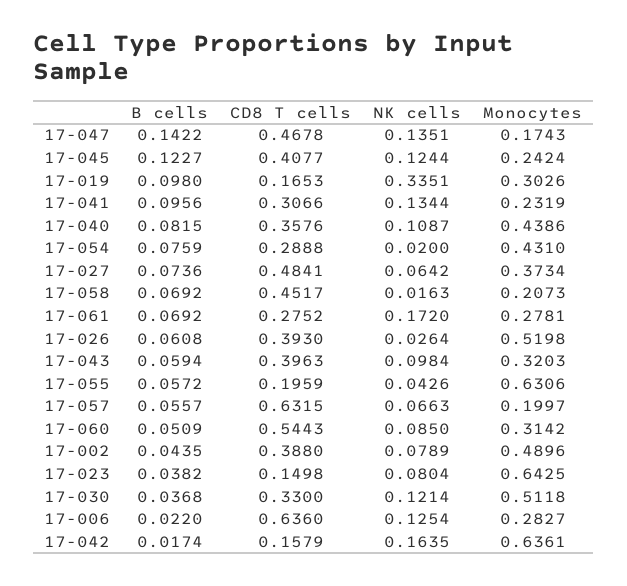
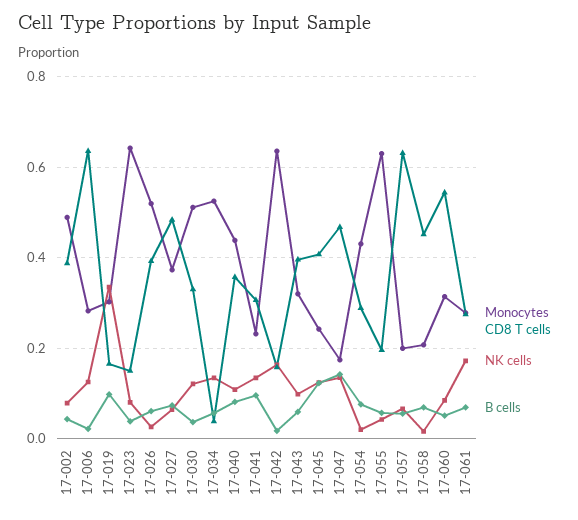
  {
    "B cells": {
      "17-047": 0.1422,
      "17-045": 0.1227,
      "17-019": 0.098,
      "17-041": 0.0956,
      "17-040": 0.0815,
      "17-054": 0.0759,
      "17-027": 0.0736,
      "17-058": 0.0692,
      "17-061": 0.0692,
      "17-026": 0.0608,
      "17-043": 0.0594,
      "17-055": 0.0572,
      "17-057": 0.0557,
      "17-060": 0.0509,
      "17-002": 0.0435,
      "17-023": 0.0382,
      "17-030": 0.0368,
      "17-006": 0.022,
-     "17-042": 0.0174
+     "17-042": 0.0174,
+     "17-034": 0.06
    },
    "CD8 T cells": {
      "17-047": 0.4678,
      "17-045": 0.4077,
      "17-019": 0.1653,
      "17-041": 0.3066,
      "17-040": 0.3576,
      "17-054": 0.2888,
      "17-027": 0.4841,
      "17-058": 0.4517,
      "17-061": 0.2752,
      "17-026": 0.393,
      "17-043": 0.3963,
      "17-055": 0.1959,
      "17-057": 0.6315,
      "17-060": 0.5443,
      "17-002": 0.388,
      "17-023": 0.1498,
      "17-030": 0.33,
      "17-006": 0.636,
-     "17-042": 0.1579
+     "17-042": 0.1579,
+     "17-034": 0.04
    },
    "NK cells": {
      "17-047": 0.1351,
      "17-045": 0.1244,
      "17-019": 0.3351,
      "17-041": 0.1344,
      "17-040": 0.1087,
      "17-054": 0.02,
      "17-027": 0.0642,
      "17-058": 0.0163,
      "17-061": 0.172,
      "17-026": 0.0264,
      "17-043": 0.0984,
      "17-055": 0.0426,
      "17-057": 0.0663,
      "17-060": 0.085,
      "17-002": 0.0789,
      "17-023": 0.0804,
      "17-030": 0.1214,
      "17-006": 0.1254,
-     "17-042": 0.1635
+     "17-042": 0.1635,
+     "17-034": 0.14
    },
    "Monocytes": {
      "17-047": 0.1743,
      "17-045": 0.2424,
      "17-019": 0.3026,
      "17-041": 0.2319,
      "17-040": 0.4386,
      "17-054": 0.431,
      "17-027": 0.3734,
      "17-058": 0.2073,
      "17-061": 0.2781,
      "17-026": 0.5198,
      "17-043": 0.3203,
      "17-055": 0.6306,
      "17-057": 0.1997,
      "17-060": 0.3142,
      "17-002": 0.4896,
      "17-023": 0.6425,
      "17-030": 0.5118,
      "17-006": 0.2827,
-     "17-042": 0.6361
+     "17-042": 0.6361,
+     "17-034": 0.52
    }
  }

